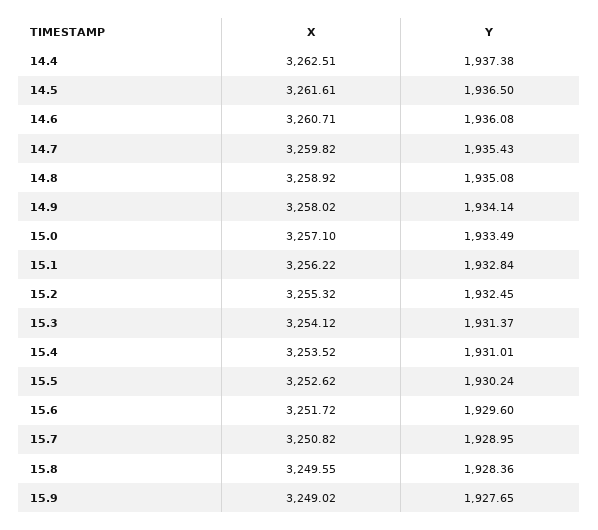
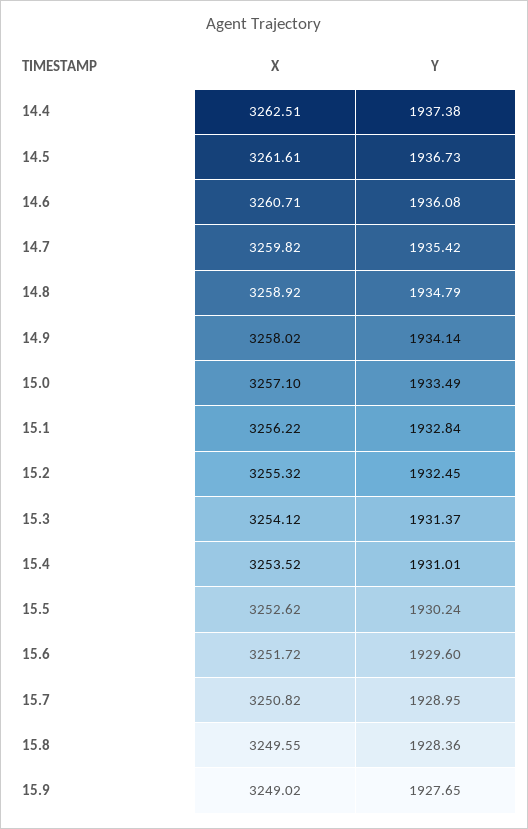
  {
    "X": {
      "14.4": 3262.51,
      "14.5": 3261.61,
      "14.6": 3260.71,
      "14.7": 3259.82,
      "14.8": 3258.92,
      "14.9": 3258.02,
      "15.0": 3257.1,
      "15.1": 3256.22,
      "15.2": 3255.32,
      "15.3": 3254.12,
      "15.4": 3253.52,
      "15.5": 3252.62,
      "15.6": 3251.72,
      "15.7": 3250.82,
      "15.8": 3249.55,
      "15.9": 3249.02
    },
    "Y": {
      "14.4": 1937.38,
-     "14.5": 1936.5,
+     "14.5": 1936.73,
      "14.6": 1936.08,
-     "14.7": 1935.43,
+     "14.7": 1935.42,
-     "14.8": 1935.08,
+     "14.8": 1934.79,
      "14.9": 1934.14,
      "15.0": 1933.49,
      "15.1": 1932.84,
      "15.2": 1932.45,
      "15.3": 1931.37,
      "15.4": 1931.01,
      "15.5": 1930.24,
      "15.6": 1929.6,
      "15.7": 1928.95,
      "15.8": 1928.36,
      "15.9": 1927.65
    }
  }

